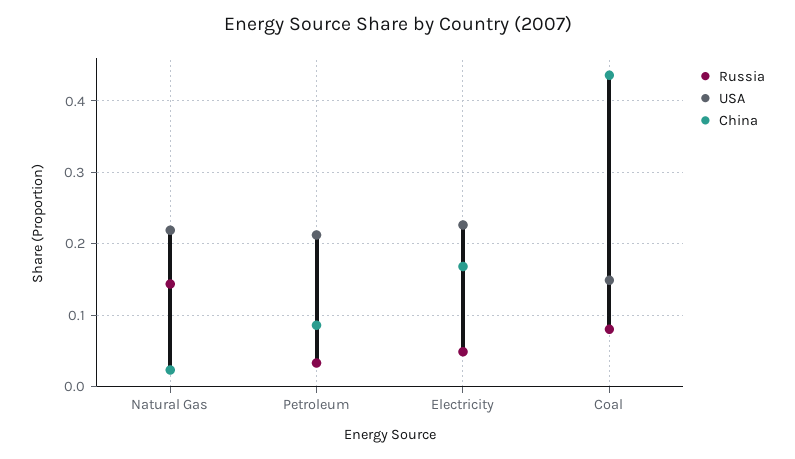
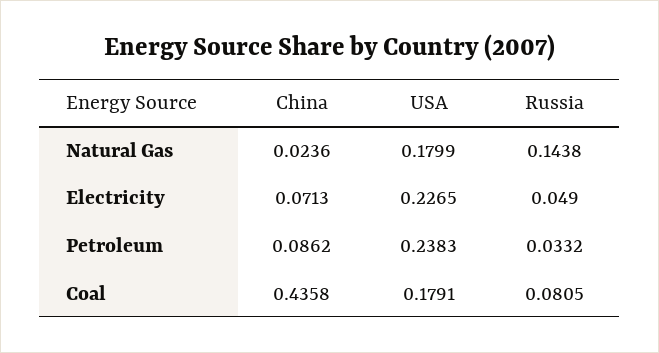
  {
    "Russia": {
      "Natural Gas": 0.1438,
      "Petroleum": 0.0332,
      "Electricity": 0.049,
      "Coal": 0.0805
    },
    "USA": {
-     "Natural Gas": 0.22,
+     "Natural Gas": 0.1799,
-     "Petroleum": 0.21,
+     "Petroleum": 0.2383,
      "Electricity": 0.2265,
-     "Coal": 0.15
+     "Coal": 0.1791
    },
    "China": {
      "Natural Gas": 0.0236,
      "Petroleum": 0.0862,
-     "Electricity": 0.17,
+     "Electricity": 0.0713,
      "Coal": 0.4358
    }
  }

